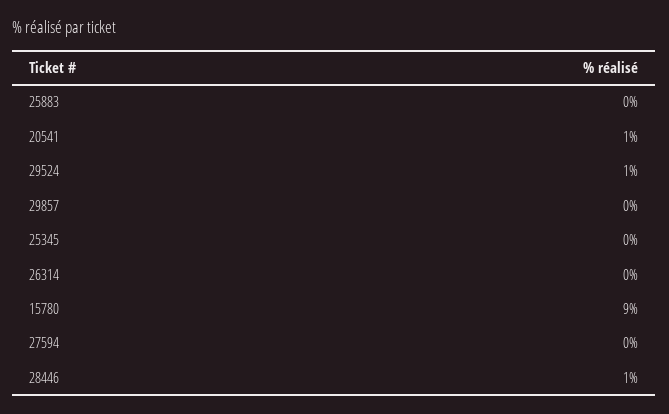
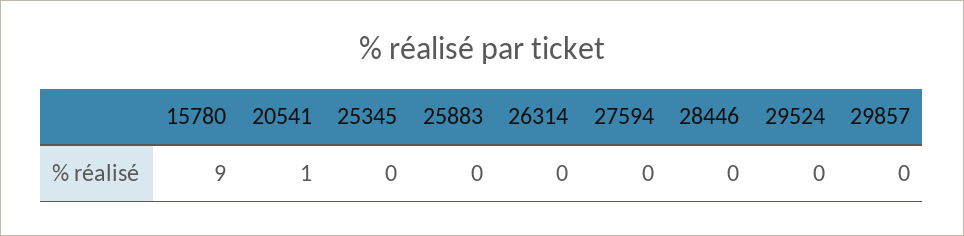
  {
    "25883": 0,
    "20541": 1,
-   "29524": 1,
+   "29524": 0,
    "29857": 0,
    "25345": 0,
    "26314": 0,
    "15780": 9,
    "27594": 0,
-   "28446": 1
+   "28446": 0
  }

